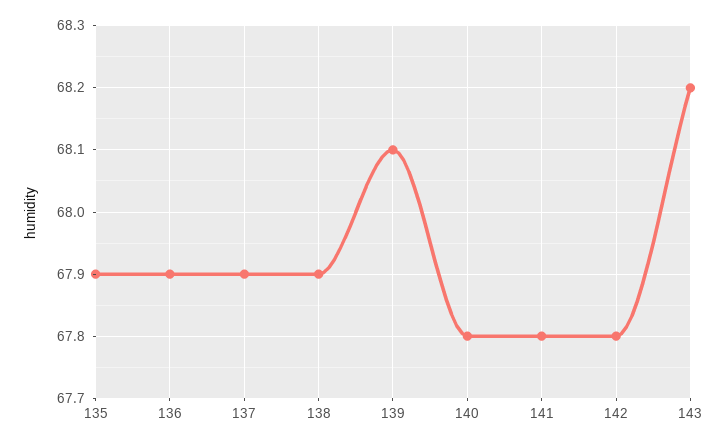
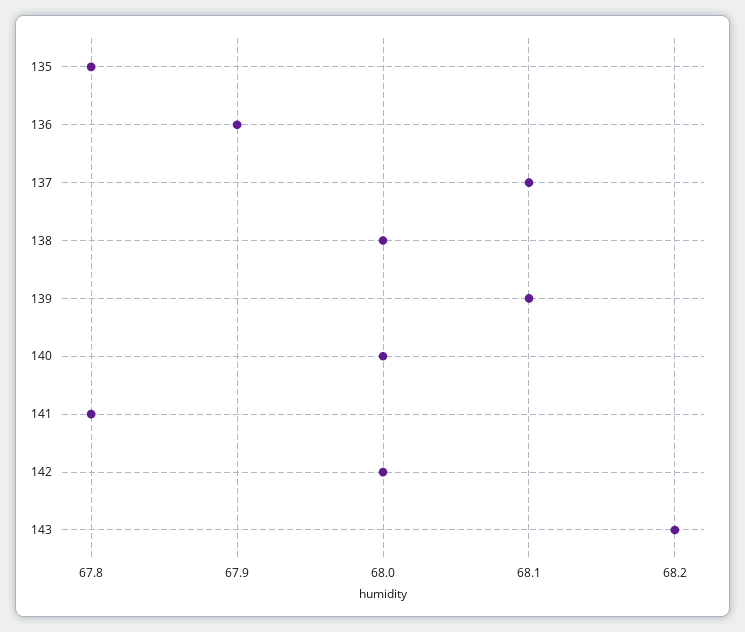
  {
-   "135": 67.9,
+   "135": 67.8,
    "136": 67.9,
-   "137": 67.9,
+   "137": 68.1,
-   "138": 67.9,
+   "138": 68,
    "139": 68.1,
-   "140": 67.8,
+   "140": 68,
    "141": 67.8,
-   "142": 67.8,
+   "142": 68,
    "143": 68.2
  }

